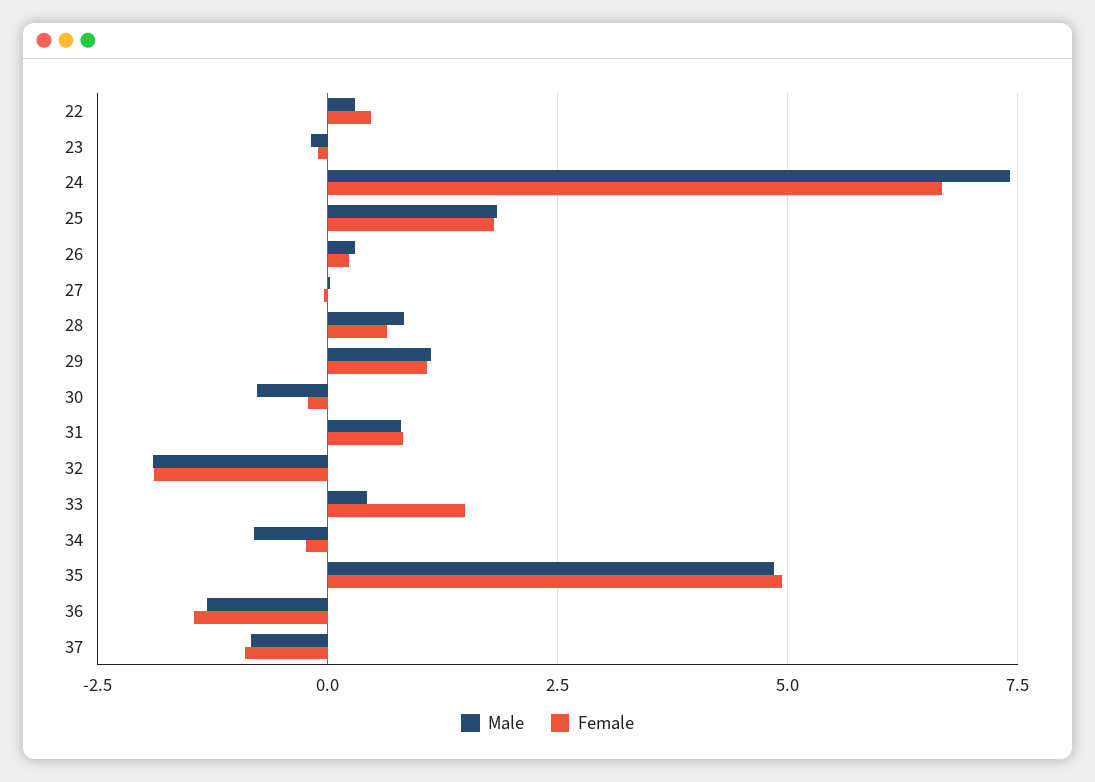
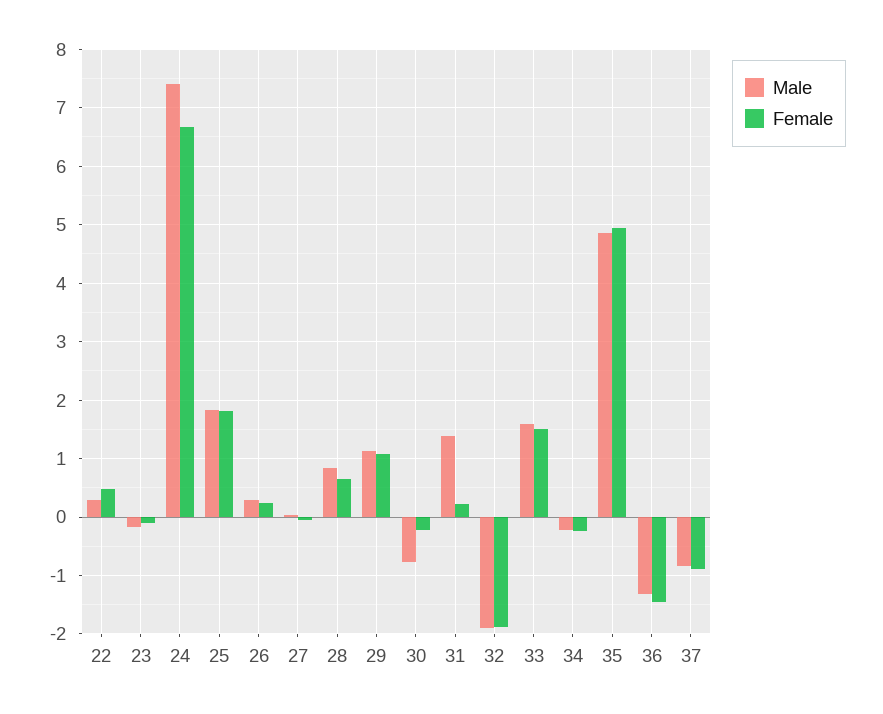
  {
    "Male": {
      "22": 0.2,
      "23": -0.2,
      "24": 7.4,
      "25": 1.8,
      "26": 0.2,
      "27": 0,
      "28": 0.8,
      "29": 1.2,
      "30": -0.8,
-     "31": 0.75,
+     "31": 1.4,
      "32": -2,
-     "33": 0.5,
+     "33": 1.6,
-     "34": -0.75,
+     "34": -0.2,
      "35": 4.8,
      "36": -1.4,
      "37": -0.8
    },
    "Female": {
      "22": 0.4,
      "23": -0.2,
      "24": 6.6,
      "25": 1.8,
      "26": 0.2,
      "27": 0,
      "28": 0.6,
      "29": 1,
      "30": -0.2,
-     "31": 0.75,
+     "31": 0.2,
      "32": -1.8,
      "33": 1.4,
      "34": -0.2,
      "35": 5,
      "36": -1.4,
      "37": -0.8
    }
  }

